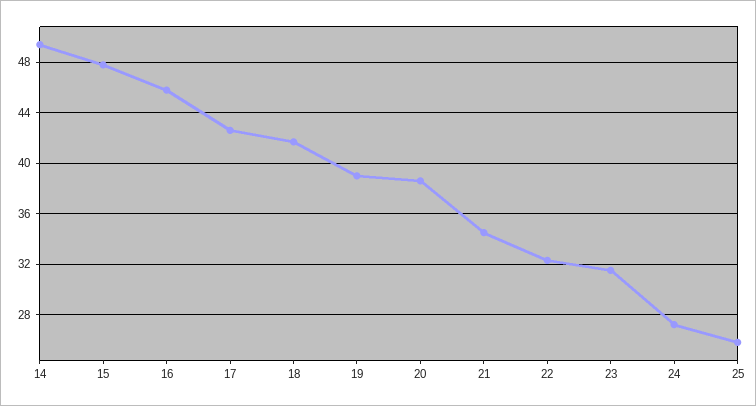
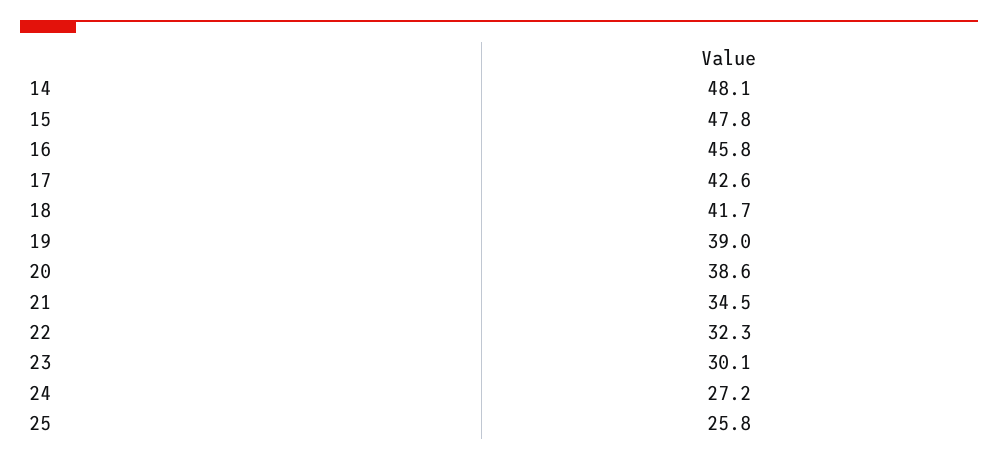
  {
-   "14": 49.5,
+   "14": 48.1,
    "15": 47.8,
    "16": 45.8,
    "17": 42.6,
    "18": 41.7,
    "19": 39,
    "20": 38.6,
    "21": 34.5,
    "22": 32.3,
-   "23": 31.5,
+   "23": 30.1,
    "24": 27.2,
    "25": 25.8
  }

